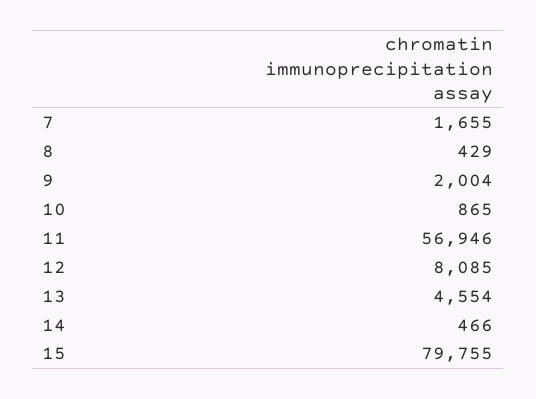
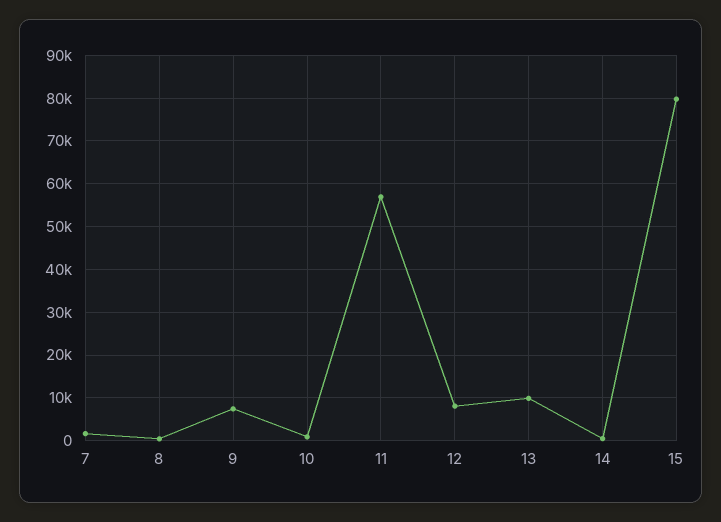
  {
    "7": 1655,
    "8": 429,
-   "9": 2004,
+   "9": 8000,
    "10": 865,
    "11": 56946,
    "12": 8085,
-   "13": 4554,
+   "13": 10000,
    "14": 466,
    "15": 79755
  }

